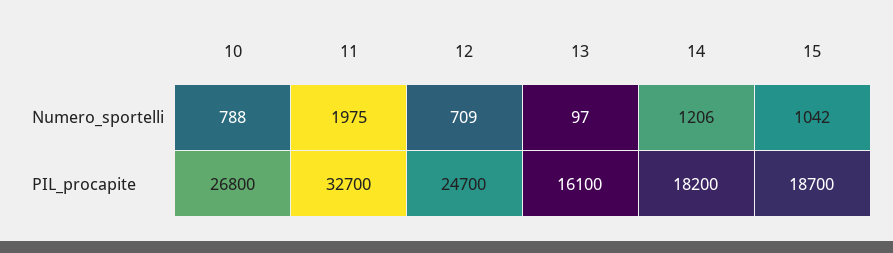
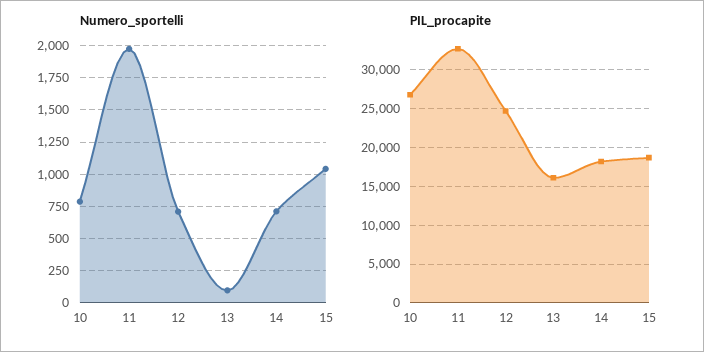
  {
    "Numero_sportelli": {
      "10": 788,
      "11": 1975,
      "12": 709,
      "13": 97,
-     "14": 1206,
+     "14": 700,
      "15": 1042
    },
    "PIL_procapite": {
      "10": 26800,
      "11": 32700,
      "12": 24700,
      "13": 16100,
      "14": 18200,
      "15": 18700
    }
  }

